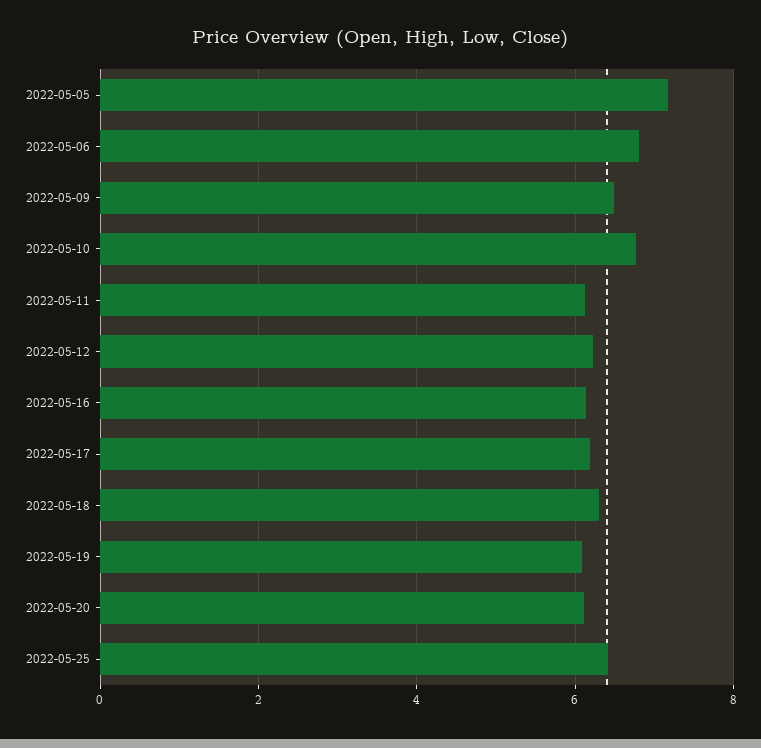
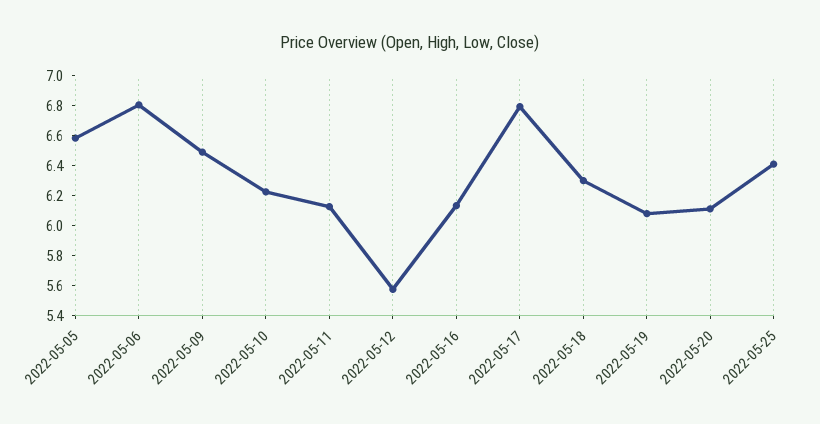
  {
-   "2022-05-05": 7.2,
+   "2022-05-05": 6.6,
    "2022-05-06": 6.8,
    "2022-05-09": 6.5,
-   "2022-05-10": 6.8,
+   "2022-05-10": 6.2,
    "2022-05-11": 6.1,
-   "2022-05-12": 6.2,
+   "2022-05-12": 5.6,
    "2022-05-16": 6.1,
-   "2022-05-17": 6.2,
+   "2022-05-17": 6.8,
    "2022-05-18": 6.3,
    "2022-05-19": 6.1,
    "2022-05-20": 6.1,
    "2022-05-25": 6.4
  }

